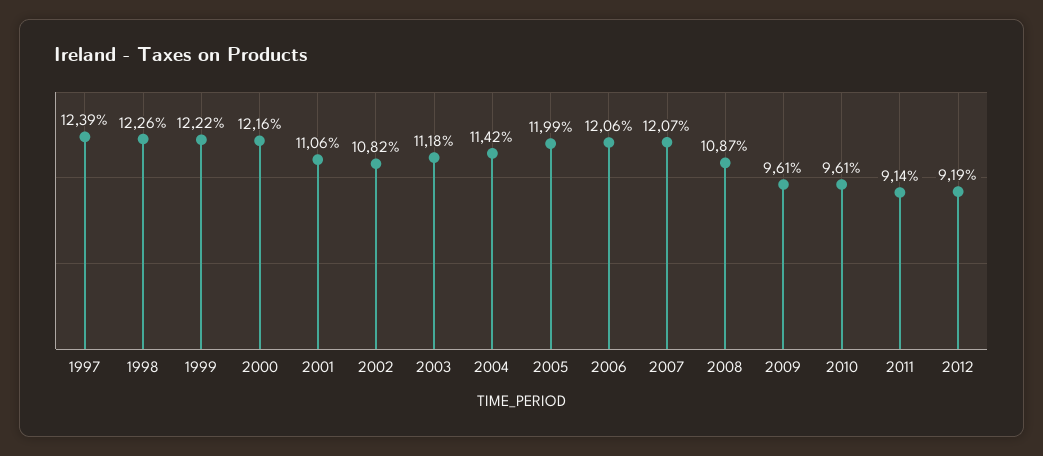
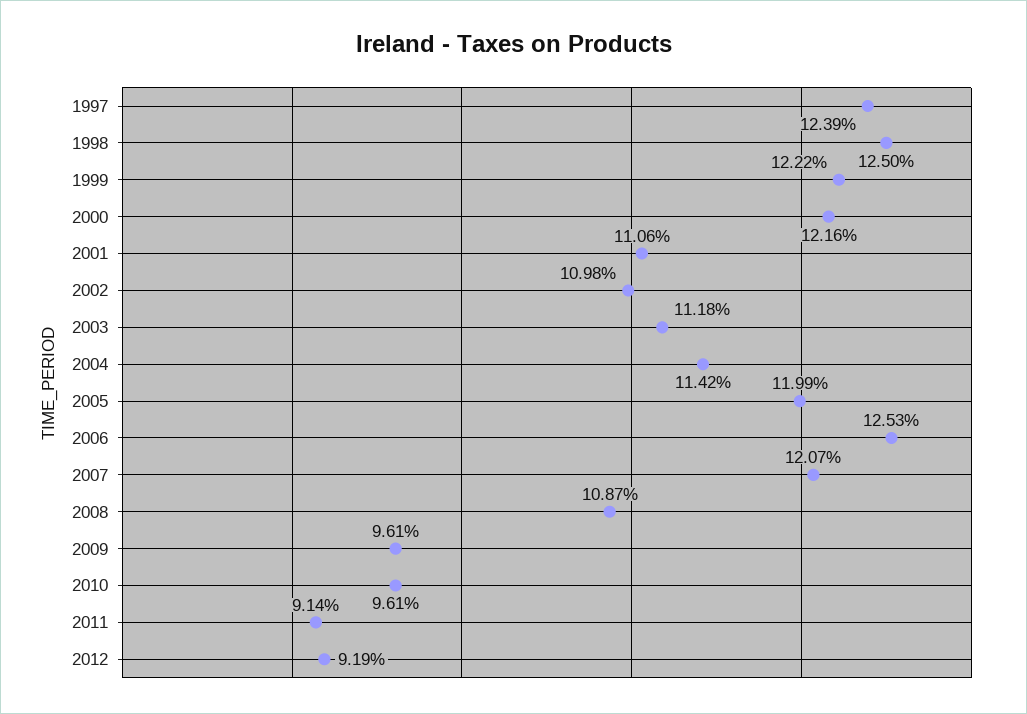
  {
    "1997": 12.39,
-   "1998": 12.26,
+   "1998": 12.5,
    "1999": 12.22,
    "2000": 12.16,
    "2001": 11.06,
-   "2002": 10.82,
+   "2002": 10.98,
    "2003": 11.18,
    "2004": 11.42,
    "2005": 11.99,
-   "2006": 12.06,
+   "2006": 12.53,
    "2007": 12.07,
    "2008": 10.87,
    "2009": 9.61,
    "2010": 9.61,
    "2011": 9.14,
    "2012": 9.19
  }

